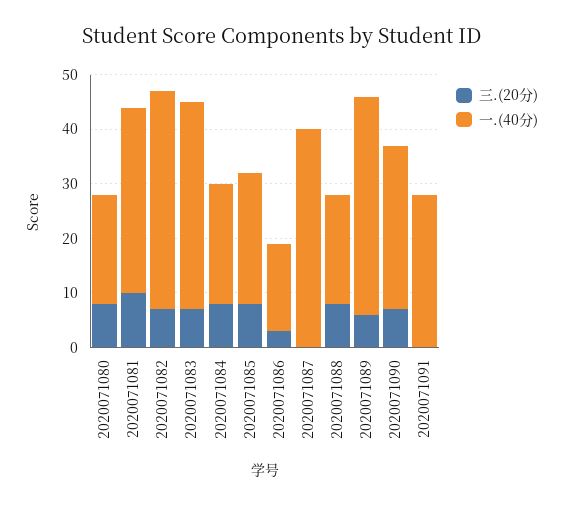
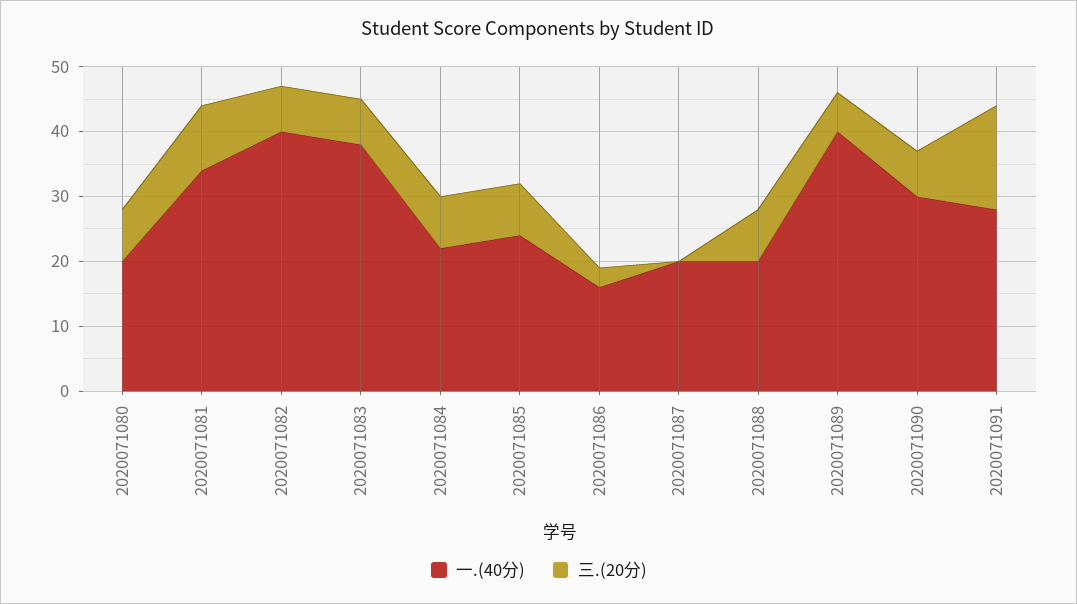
  {
    "三.(20分)": {
      "2020071080": 10,
      "2020071081": 10,
      "2020071082": 5,
      "2020071083": 5,
      "2020071084": 10,
      "2020071085": 10,
      "2020071086": 5,
      "2020071087": 0,
      "2020071088": 10,
      "2020071089": 5,
      "2020071090": 5,
-     "2020071091": 0
+     "2020071091": 15
    },
    "一.(40分)": {
      "2020071080": 20,
      "2020071081": 35,
      "2020071082": 40,
      "2020071083": 40,
      "2020071084": 20,
      "2020071085": 25,
      "2020071086": 15,
-     "2020071087": 40,
+     "2020071087": 20,
      "2020071088": 20,
      "2020071089": 40,
      "2020071090": 30,
      "2020071091": 30
    }
  }

